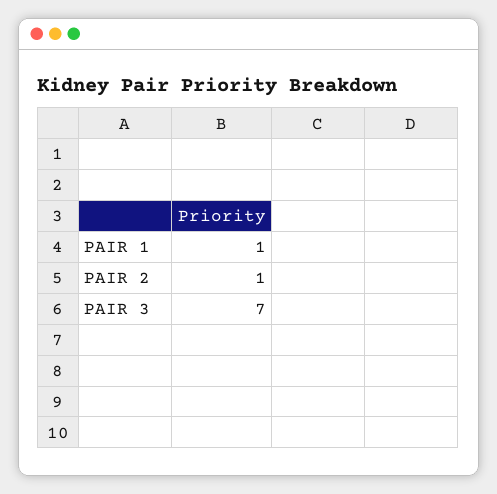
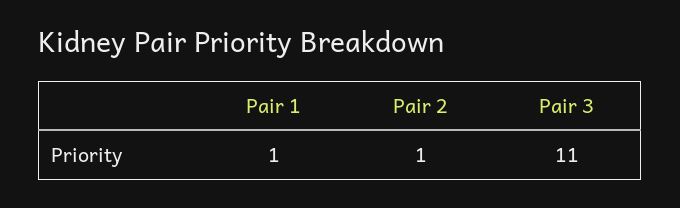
  {
    "PAIR 1": 1,
    "PAIR 2": 1,
-   "PAIR 3": 7
+   "PAIR 3": 11
  }

